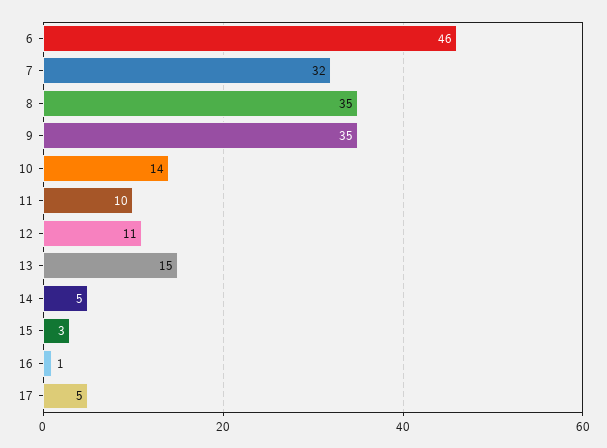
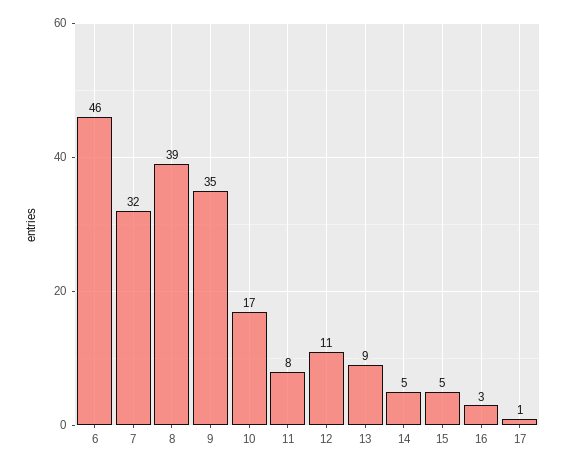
  {
    "6": 46,
    "7": 32,
-   "8": 35,
+   "8": 39,
    "9": 35,
-   "10": 14,
+   "10": 17,
-   "11": 10,
+   "11": 8,
    "12": 11,
-   "13": 15,
+   "13": 9,
    "14": 5,
-   "15": 3,
+   "15": 5,
-   "16": 1,
+   "16": 3,
-   "17": 5
+   "17": 1
  }

